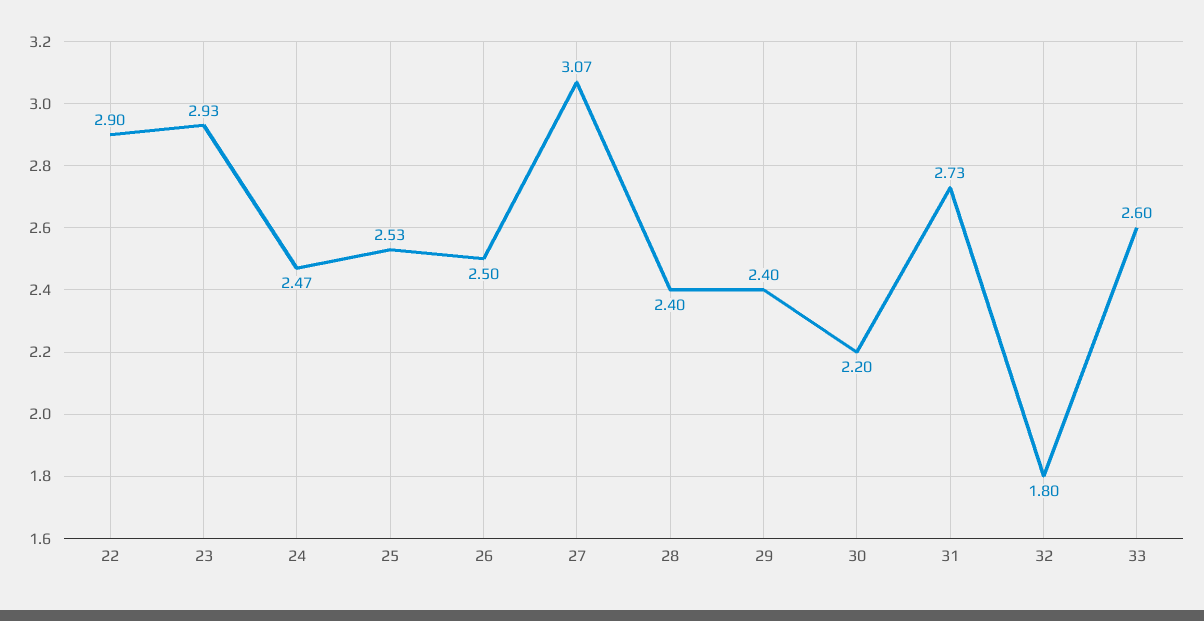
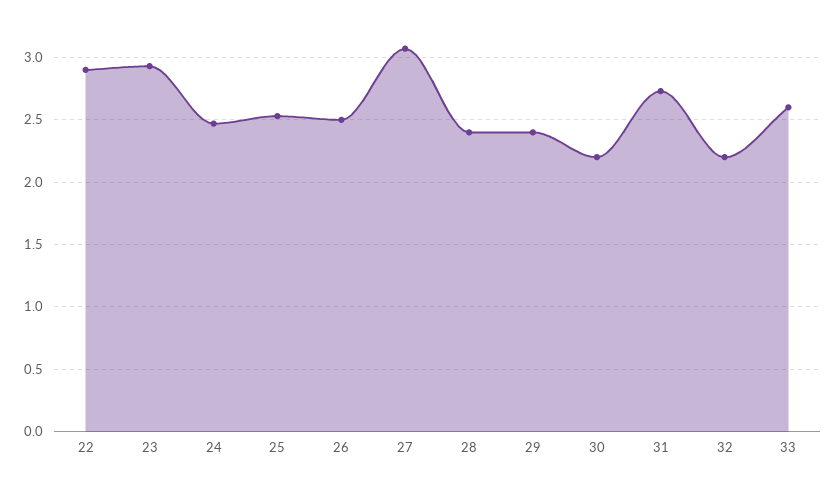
  {
    "22": 2.9,
    "23": 2.93,
    "24": 2.47,
    "25": 2.53,
    "26": 2.5,
    "27": 3.07,
    "28": 2.4,
    "29": 2.4,
    "30": 2.2,
    "31": 2.73,
-   "32": 1.8,
+   "32": 2.2,
    "33": 2.6
  }

